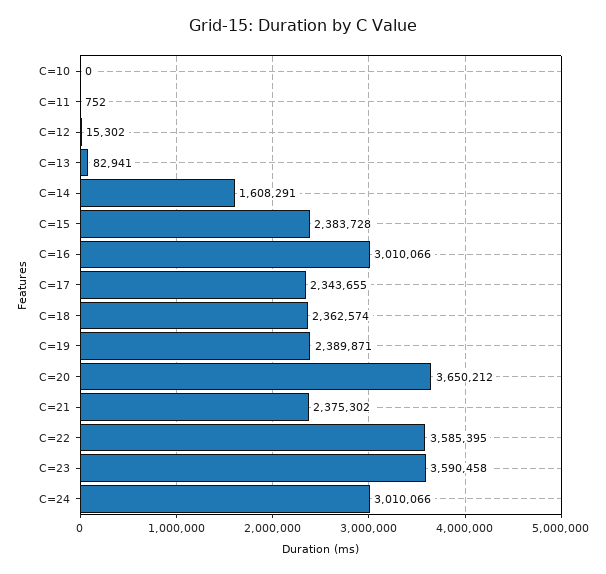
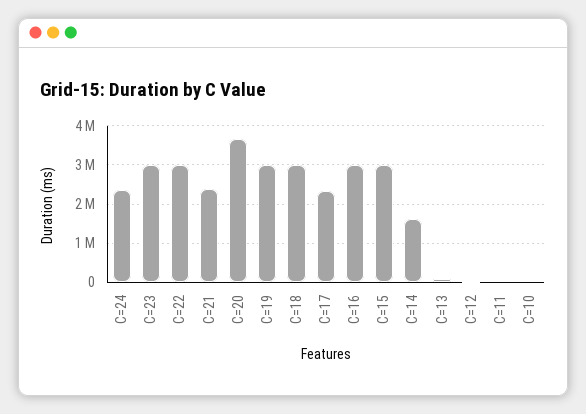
  {
    "C=10": 0,
    "C=11": 752,
    "C=12": 15302,
    "C=13": 82941,
    "C=14": 1608291,
-   "C=15": 2383728,
+   "C=15": 3000000,
    "C=16": 3010066,
    "C=17": 2343655,
-   "C=18": 2362574,
+   "C=18": 3000000,
-   "C=19": 2389871,
+   "C=19": 3000000,
    "C=20": 3650212,
    "C=21": 2375302,
-   "C=22": 3585395,
+   "C=22": 3000000,
-   "C=23": 3590458,
+   "C=23": 3000000,
-   "C=24": 3010066
+   "C=24": 2400000
  }

